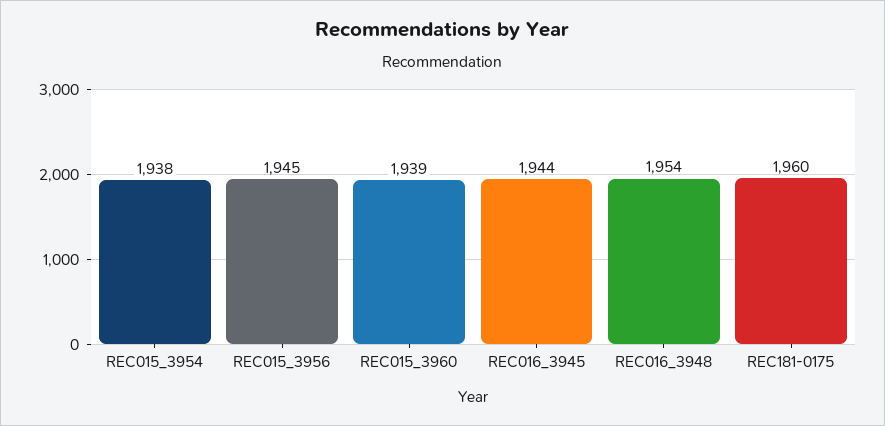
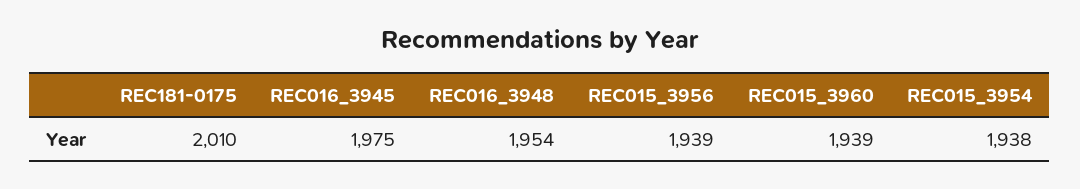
  {
    "REC015_3954": 1938,
-   "REC015_3956": 1945,
+   "REC015_3956": 1939,
    "REC015_3960": 1939,
-   "REC016_3945": 1944,
+   "REC016_3945": 1975,
    "REC016_3948": 1954,
-   "REC181-0175": 1960
+   "REC181-0175": 2010
  }

